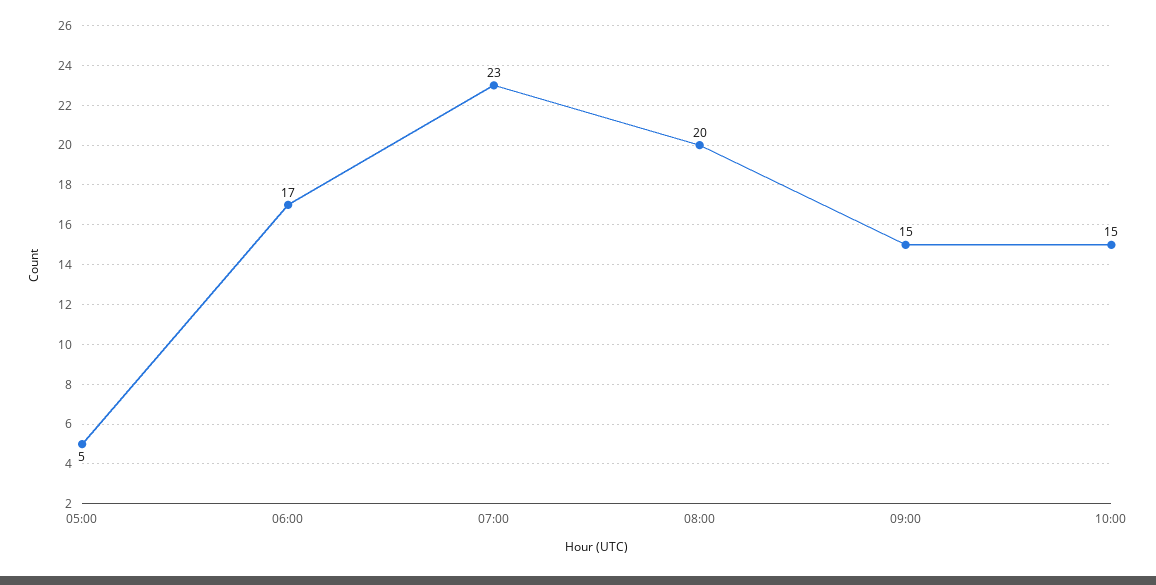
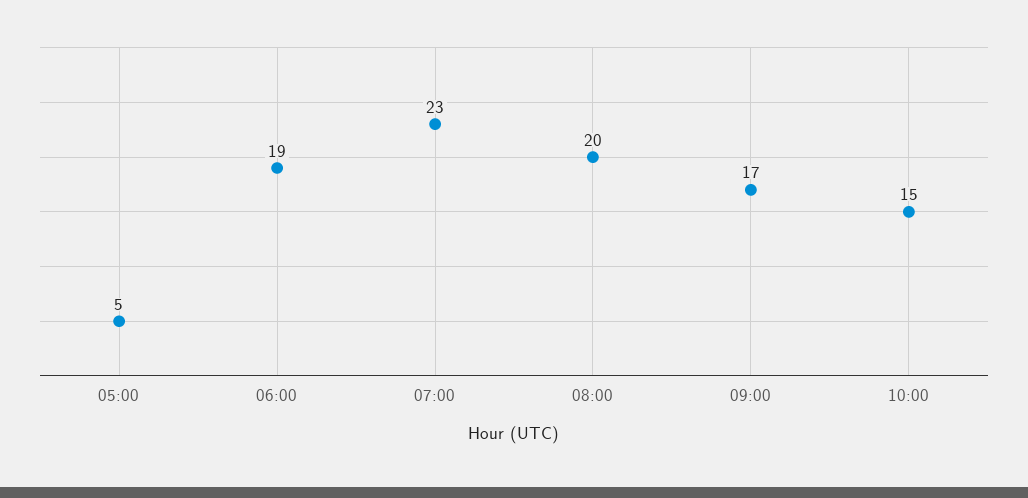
  {
    "05:00": 5,
-   "06:00": 17,
+   "06:00": 19,
    "07:00": 23,
    "08:00": 20,
-   "09:00": 15,
+   "09:00": 17,
    "10:00": 15
  }

